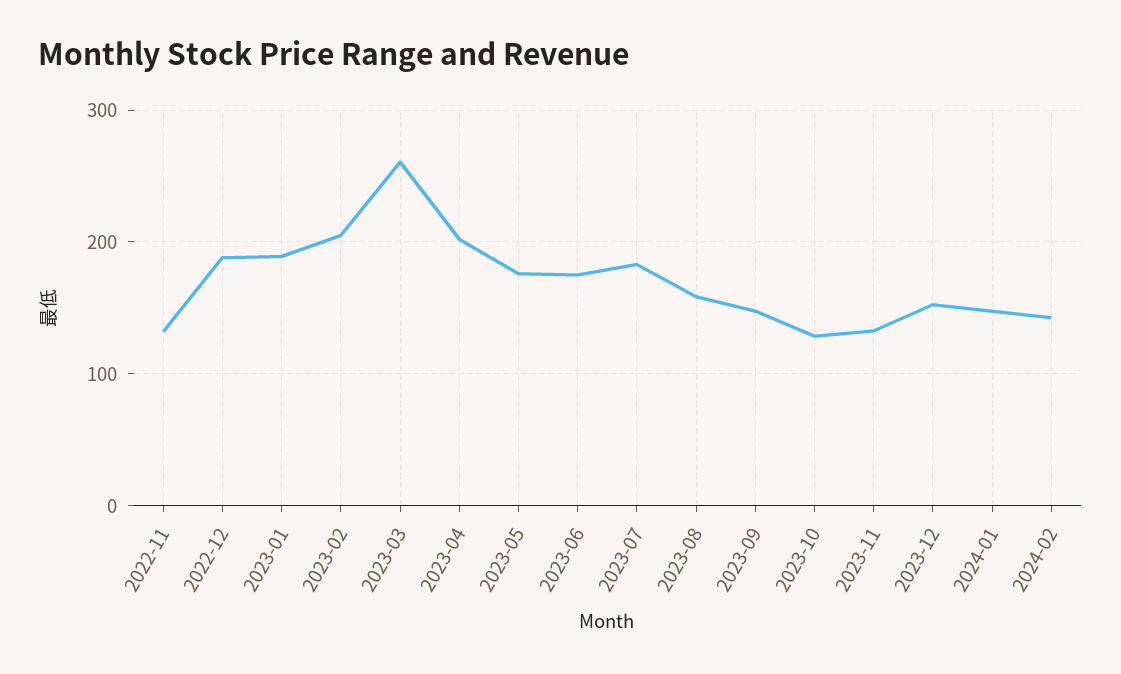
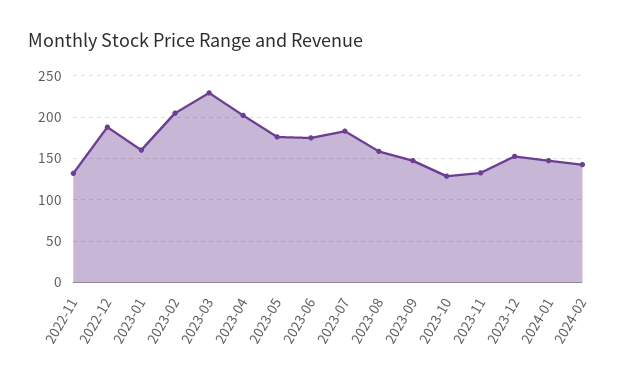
  {
    "2022-11": 130,
    "2022-12": 190,
-   "2023-01": 190,
+   "2023-01": 160,
    "2023-02": 210,
-   "2023-03": 260,
+   "2023-03": 230,
    "2023-04": 200,
    "2023-05": 180,
    "2023-06": 180,
    "2023-07": 180,
    "2023-08": 160,
    "2023-09": 150,
    "2023-10": 130,
    "2023-11": 130,
    "2023-12": 150,
    "2024-01": 150,
    "2024-02": 140
  }

